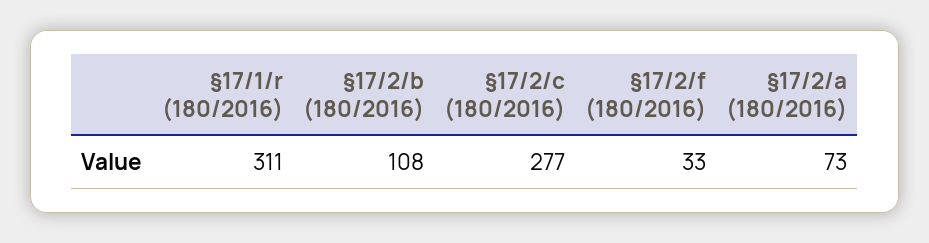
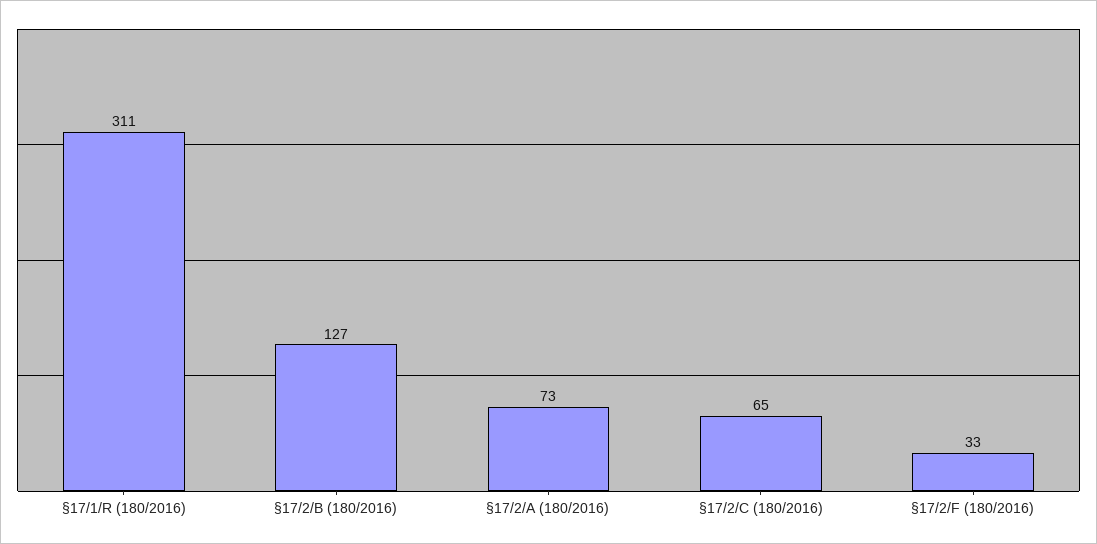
  {
    "§17/1/r (180/2016)": 311,
-   "§17/2/b (180/2016)": 108,
+   "§17/2/b (180/2016)": 127,
-   "§17/2/c (180/2016)": 277,
+   "§17/2/c (180/2016)": 65,
    "§17/2/f (180/2016)": 33,
    "§17/2/a (180/2016)": 73
  }

